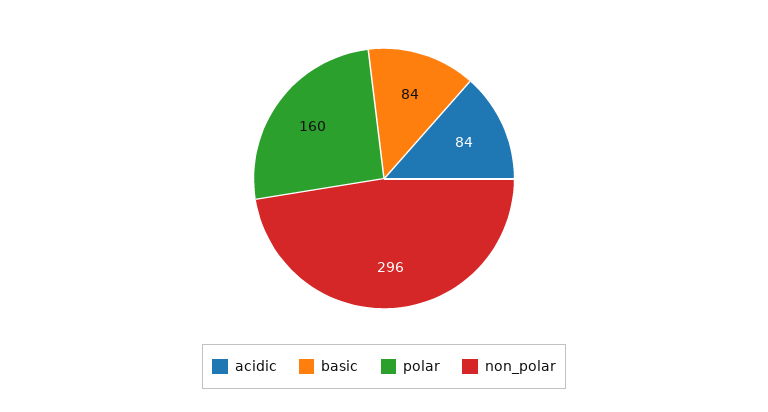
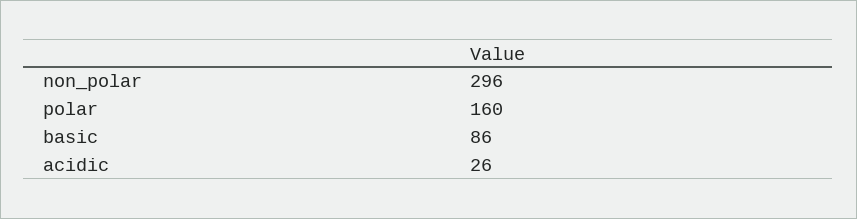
  {
-   "acidic": 84,
+   "acidic": 26,
-   "basic": 84,
+   "basic": 86,
    "polar": 160,
    "non_polar": 296
  }

